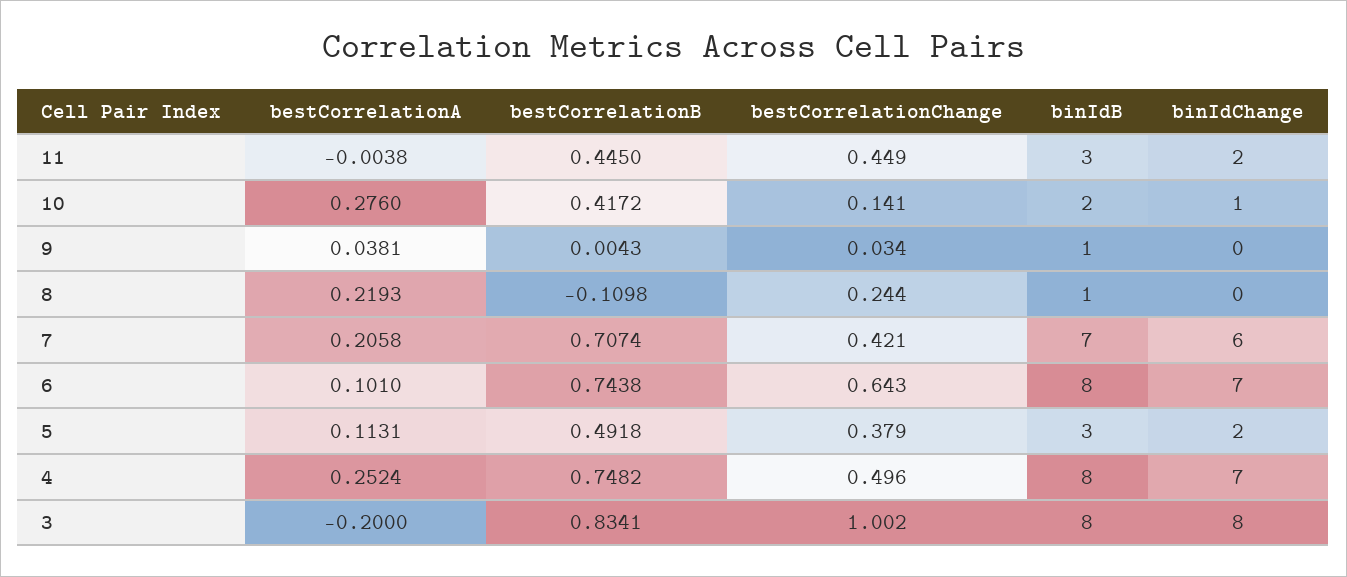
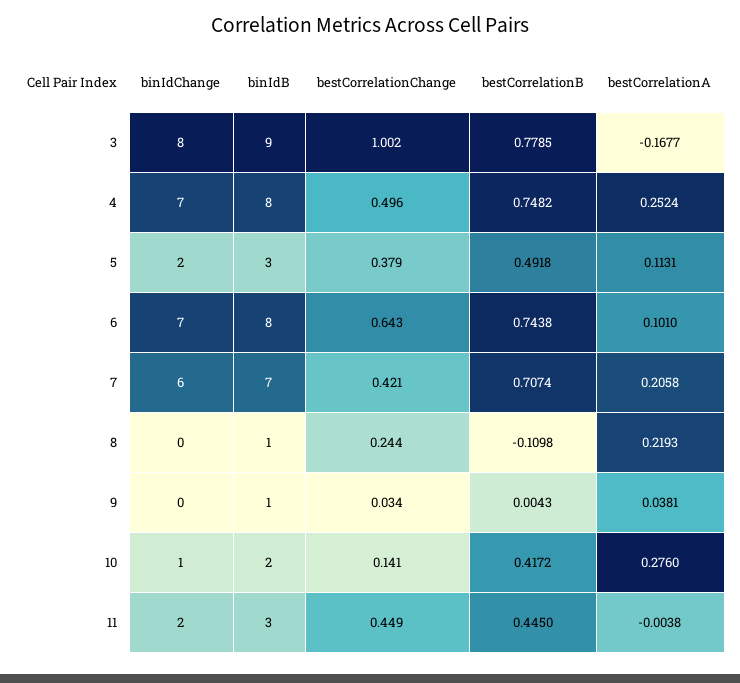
  {
    "bestCorrelationA": {
      "11": -0.0038,
      "10": 0.276,
      "9": 0.0381,
      "8": 0.2193,
      "7": 0.2058,
      "6": 0.101,
      "5": 0.1131,
      "4": 0.2524,
-     "3": -0.2
+     "3": -0.1677
    },
    "bestCorrelationB": {
      "11": 0.445,
      "10": 0.4172,
      "9": 0.0043,
      "8": -0.1098,
      "7": 0.7074,
      "6": 0.7438,
      "5": 0.4918,
      "4": 0.7482,
-     "3": 0.8341
+     "3": 0.7785
    },
    "bestCorrelationChange": {
      "11": 0.449,
      "10": 0.141,
      "9": 0.034,
      "8": 0.244,
      "7": 0.421,
      "6": 0.643,
      "5": 0.379,
      "4": 0.496,
      "3": 1.002
    },
    "binIdB": {
      "11": 3,
      "10": 2,
      "9": 1,
      "8": 1,
      "7": 7,
      "6": 8,
      "5": 3,
      "4": 8,
-     "3": 8
+     "3": 9
    },
    "binIdChange": {
      "11": 2,
      "10": 1,
      "9": 0,
      "8": 0,
      "7": 6,
      "6": 7,
      "5": 2,
      "4": 7,
      "3": 8
    }
  }

